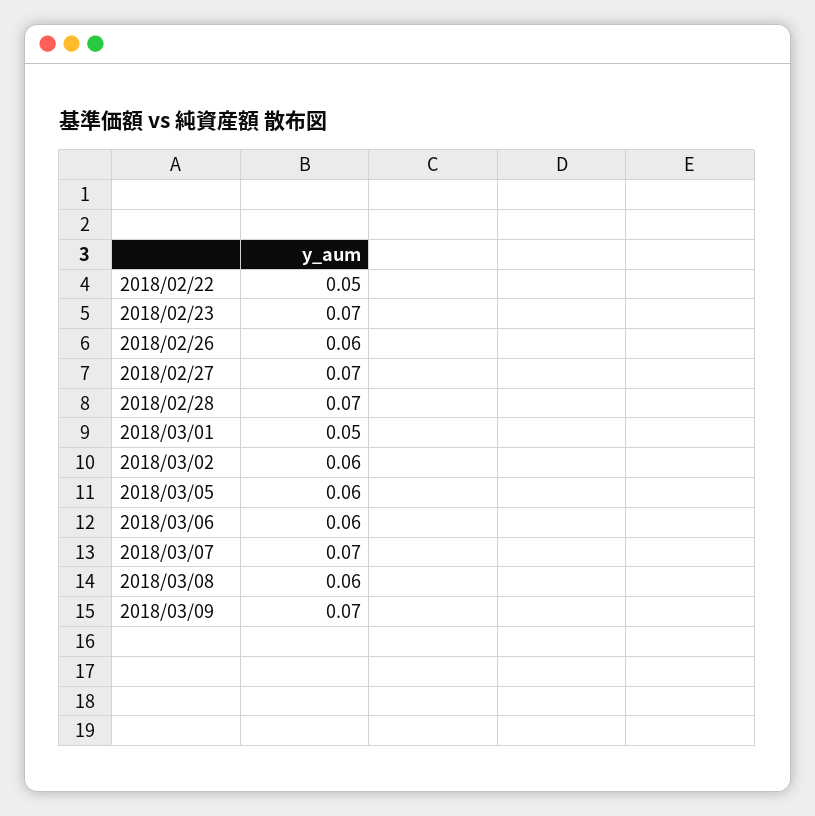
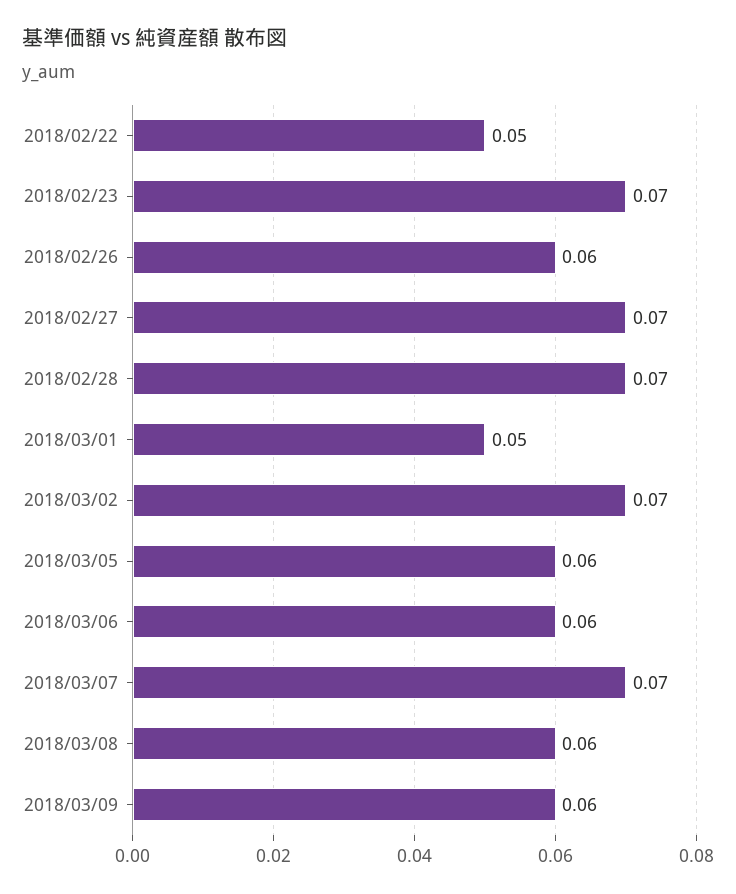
  {
    "2018/02/22": 0.05,
    "2018/02/23": 0.07,
    "2018/02/26": 0.06,
    "2018/02/27": 0.07,
    "2018/02/28": 0.07,
    "2018/03/01": 0.05,
-   "2018/03/02": 0.06,
+   "2018/03/02": 0.07,
    "2018/03/05": 0.06,
    "2018/03/06": 0.06,
    "2018/03/07": 0.07,
    "2018/03/08": 0.06,
-   "2018/03/09": 0.07
+   "2018/03/09": 0.06
  }

